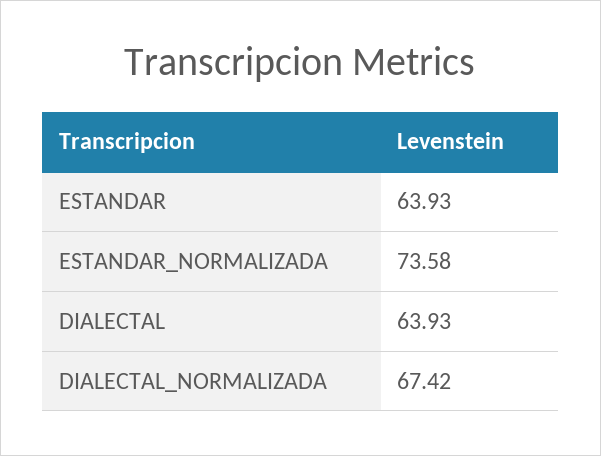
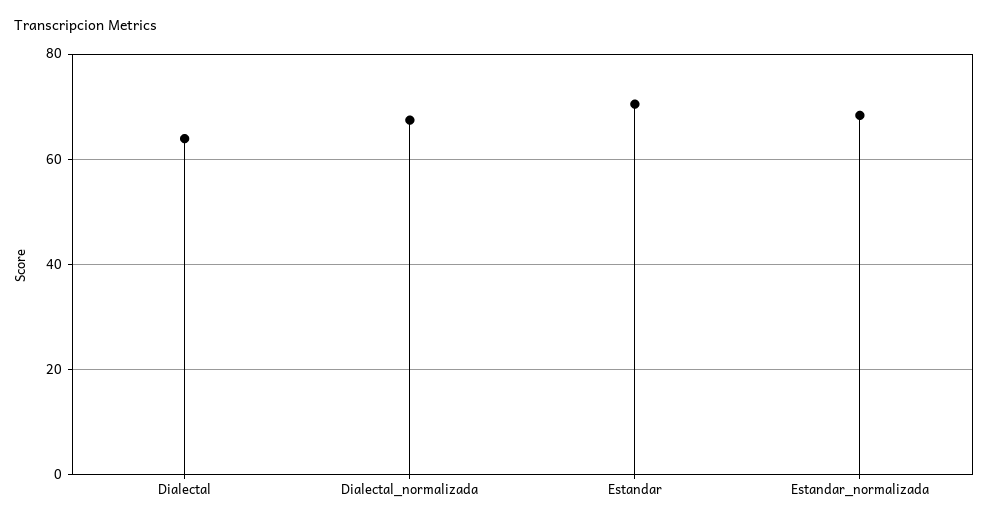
  {
-   "ESTANDAR": 63.93,
+   "ESTANDAR": 70,
-   "ESTANDAR_NORMALIZADA": 73.58,
+   "ESTANDAR_NORMALIZADA": 68,
    "DIALECTAL": 63.93,
    "DIALECTAL_NORMALIZADA": 67.42
  }

